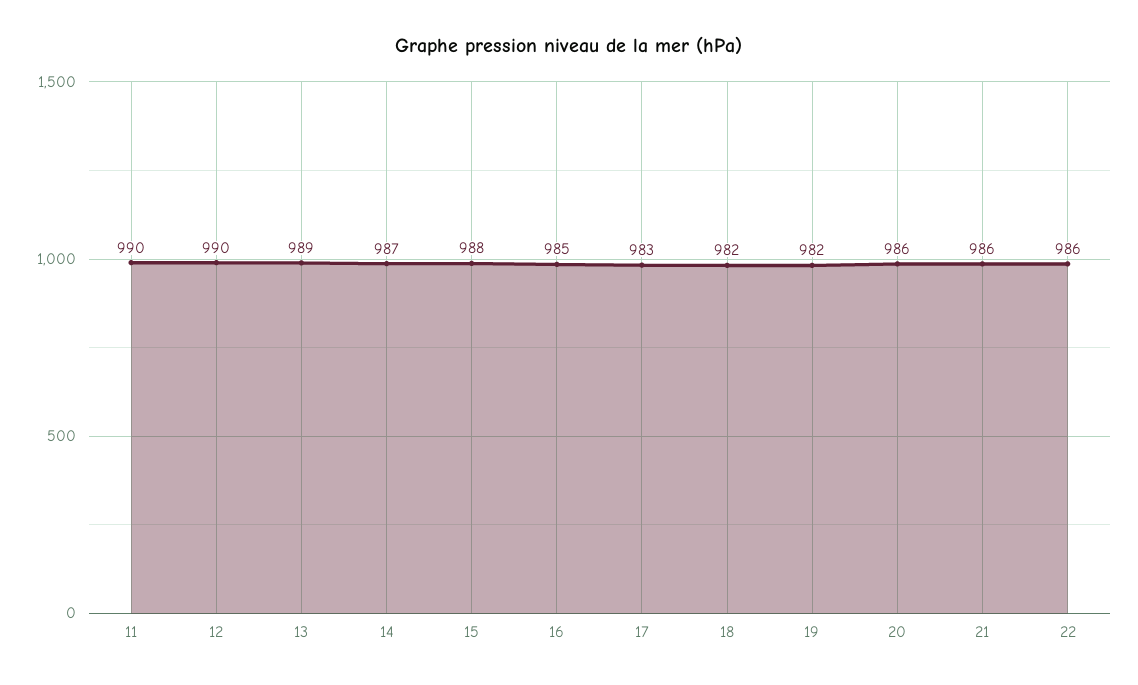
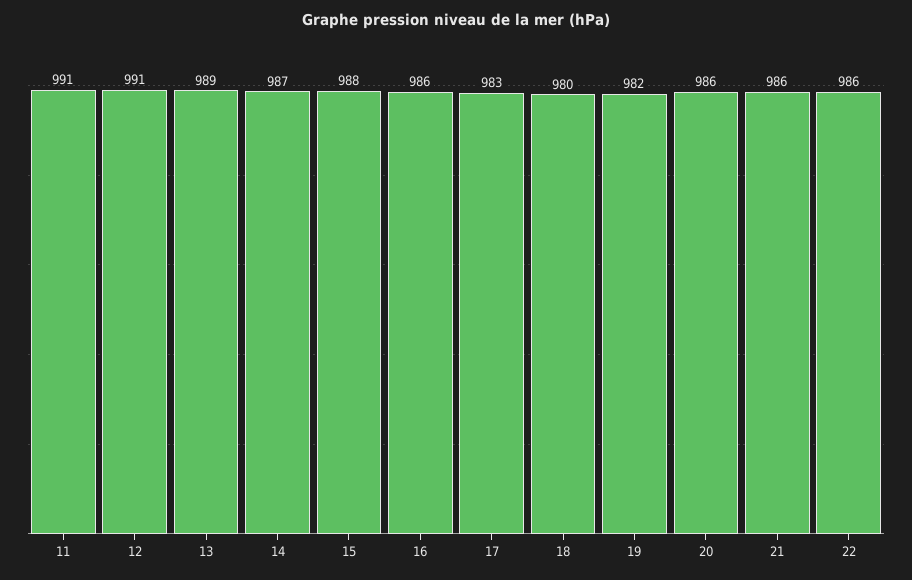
  {
-   "11": 990,
+   "11": 991,
-   "12": 990,
+   "12": 991,
    "13": 989,
    "14": 987,
    "15": 988,
-   "16": 985,
+   "16": 986,
    "17": 983,
-   "18": 982,
+   "18": 980,
    "19": 982,
    "20": 986,
    "21": 986,
    "22": 986
  }

